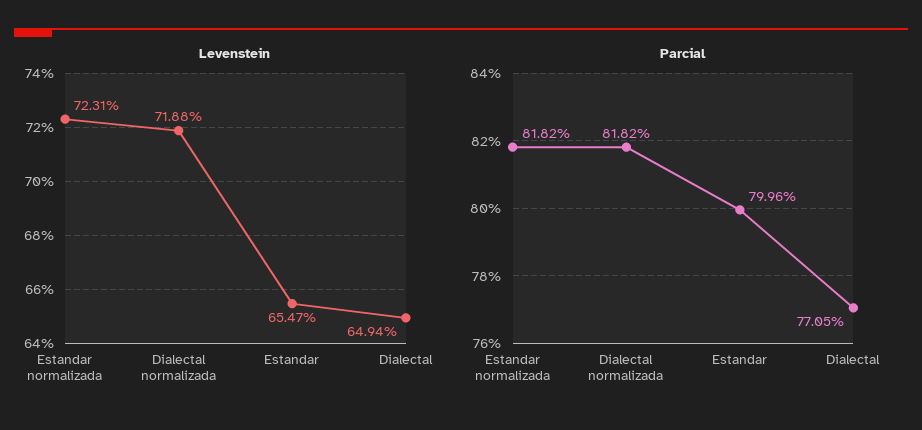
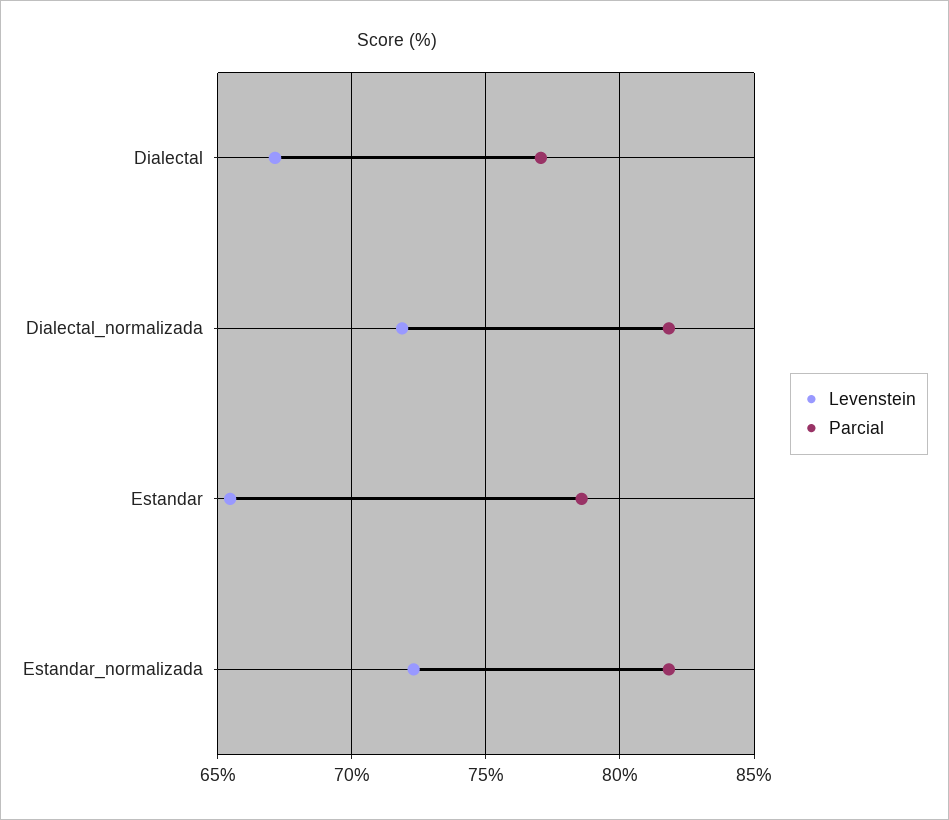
  {
    "Levenstein": {
      "Estandar normalizada": 72.31,
      "Dialectal normalizada": 71.88,
      "Estandar": 65.47,
-     "Dialectal": 64.94
+     "Dialectal": 67
    },
    "Parcial": {
      "Estandar normalizada": 81.82,
      "Dialectal normalizada": 81.82,
-     "Estandar": 79.96,
+     "Estandar": 78.5,
      "Dialectal": 77.05
    }
  }

